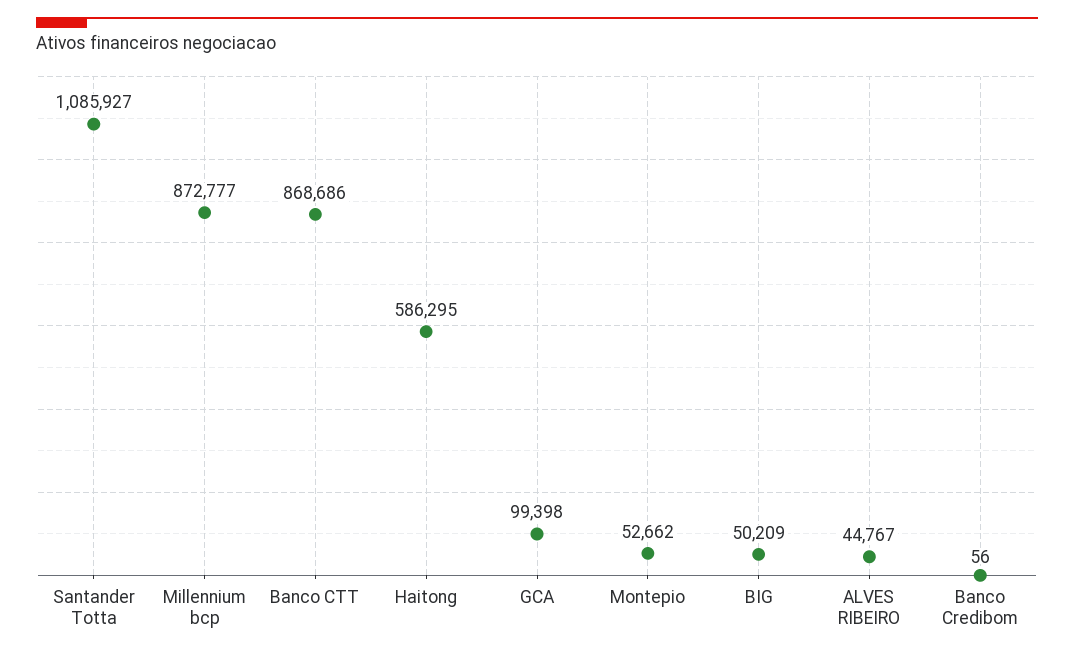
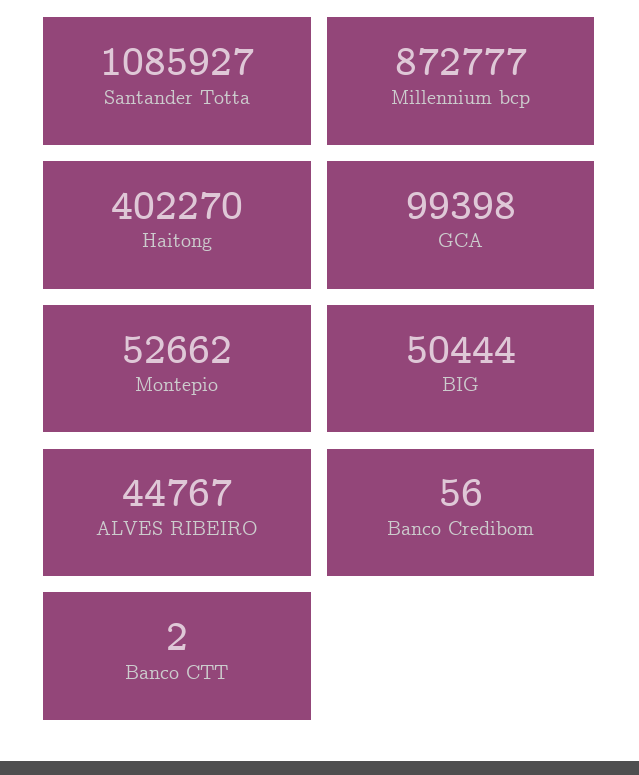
  {
    "Santander Totta": 1085927,
    "Millennium bcp": 872777,
-   "Banco CTT": 868686,
+   "Banco CTT": 2,
-   "Haitong": 586295,
+   "Haitong": 402270,
    "GCA": 99398,
    "Montepio": 52662,
-   "BIG": 50209,
+   "BIG": 50444,
    "ALVES RIBEIRO": 44767,
    "Banco Credibom": 56
  }

